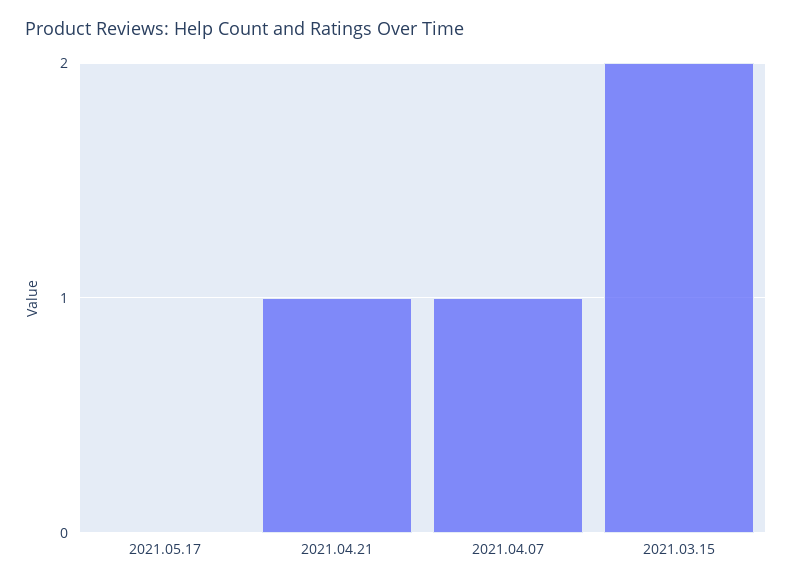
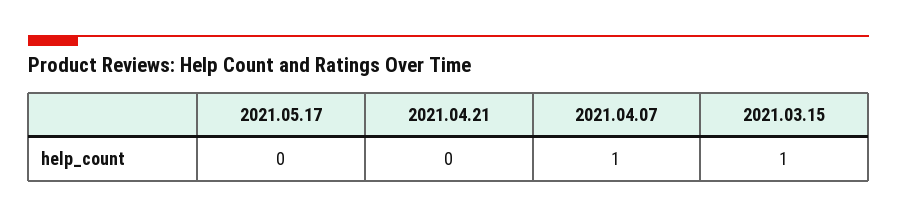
  {
    "2021.05.17": 0,
-   "2021.04.21": 1,
+   "2021.04.21": 0,
    "2021.04.07": 1,
-   "2021.03.15": 2
+   "2021.03.15": 1
  }

